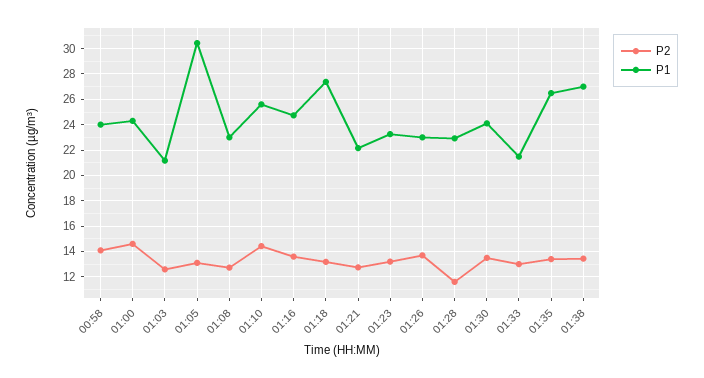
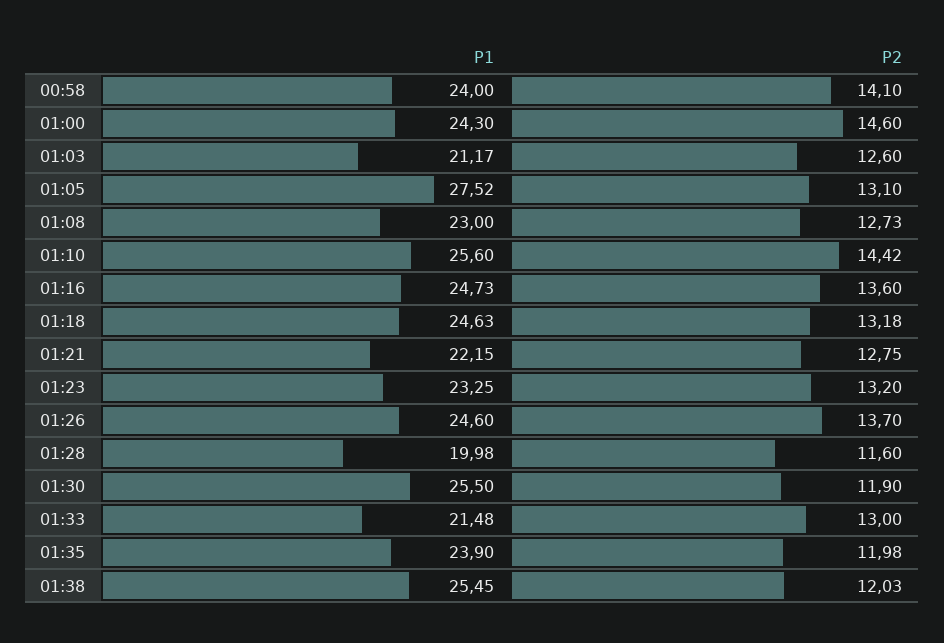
  {
    "P2": {
      "00:58": 14.1,
      "01:00": 14.6,
      "01:03": 12.6,
      "01:05": 13.1,
      "01:08": 12.73,
      "01:10": 14.42,
      "01:16": 13.6,
      "01:18": 13.18,
      "01:21": 12.75,
      "01:23": 13.2,
      "01:26": 13.7,
      "01:28": 11.6,
-     "01:30": 13.5,
+     "01:30": 11.9,
      "01:33": 13,
-     "01:35": 13.5,
+     "01:35": 11.98,
-     "01:38": 13.5
+     "01:38": 12.03
    },
    "P1": {
      "00:58": 24,
      "01:00": 24.3,
      "01:03": 21.17,
-     "01:05": 30.5,
+     "01:05": 27.52,
      "01:08": 23,
      "01:10": 25.6,
      "01:16": 24.73,
-     "01:18": 27.5,
+     "01:18": 24.63,
      "01:21": 22.15,
      "01:23": 23.25,
-     "01:26": 23,
+     "01:26": 24.6,
-     "01:28": 23,
+     "01:28": 19.98,
-     "01:30": 24,
+     "01:30": 25.5,
      "01:33": 21.48,
-     "01:35": 26.5,
+     "01:35": 23.9,
-     "01:38": 27
+     "01:38": 25.45
    }
  }

